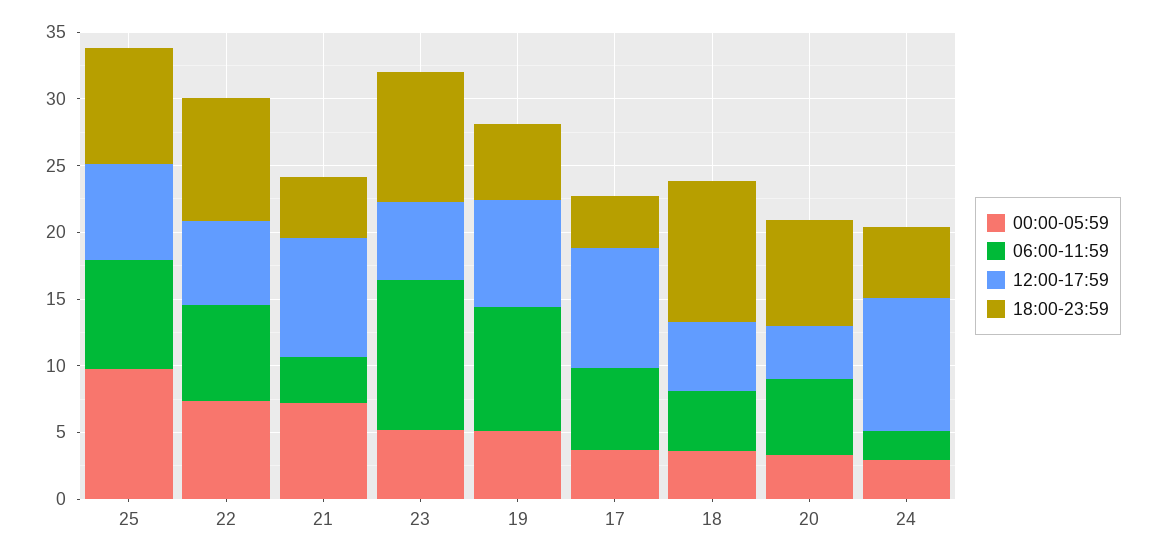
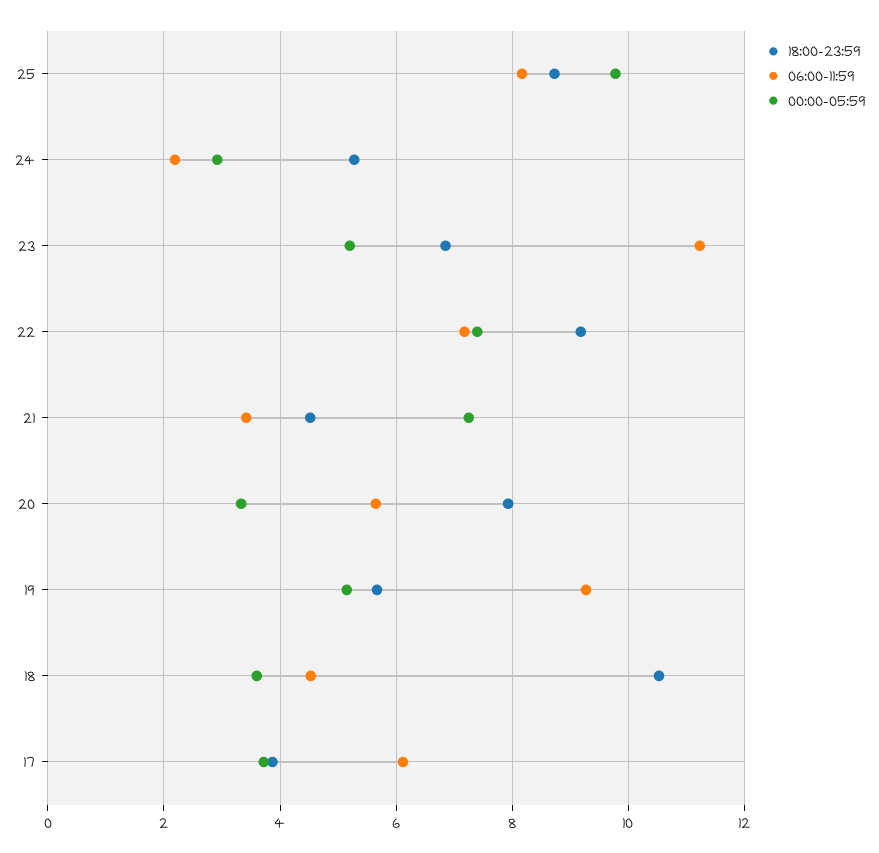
  {
    "00:00-05:59": {
      "25": 9.8,
      "22": 7.4,
      "21": 7.2,
      "23": 5.2,
      "19": 5.2,
      "17": 3.8,
      "18": 3.6,
      "20": 3.4,
      "24": 3
    },
    "06:00-11:59": {
      "25": 8.2,
      "22": 7.2,
      "21": 3.4,
      "23": 11.2,
      "19": 9.2,
      "17": 6.2,
      "18": 4.6,
      "20": 5.6,
      "24": 2.2
    },
-   "12:00-17:59": {
-     "25": 7,
-     "22": 6,
-     "21": 9,
-     "23": 6,
-     "19": 8,
-     "17": 9,
-     "18": 5,
-     "20": 4,
-     "24": 10
-   },
    "18:00-23:59": {
      "25": 8.8,
      "22": 9.2,
      "21": 4.6,
-     "23": 10,
+     "23": 6.8,
      "19": 5.6,
      "17": 3.8,
      "18": 10.6,
      "20": 8,
      "24": 5.2
    }
  }

